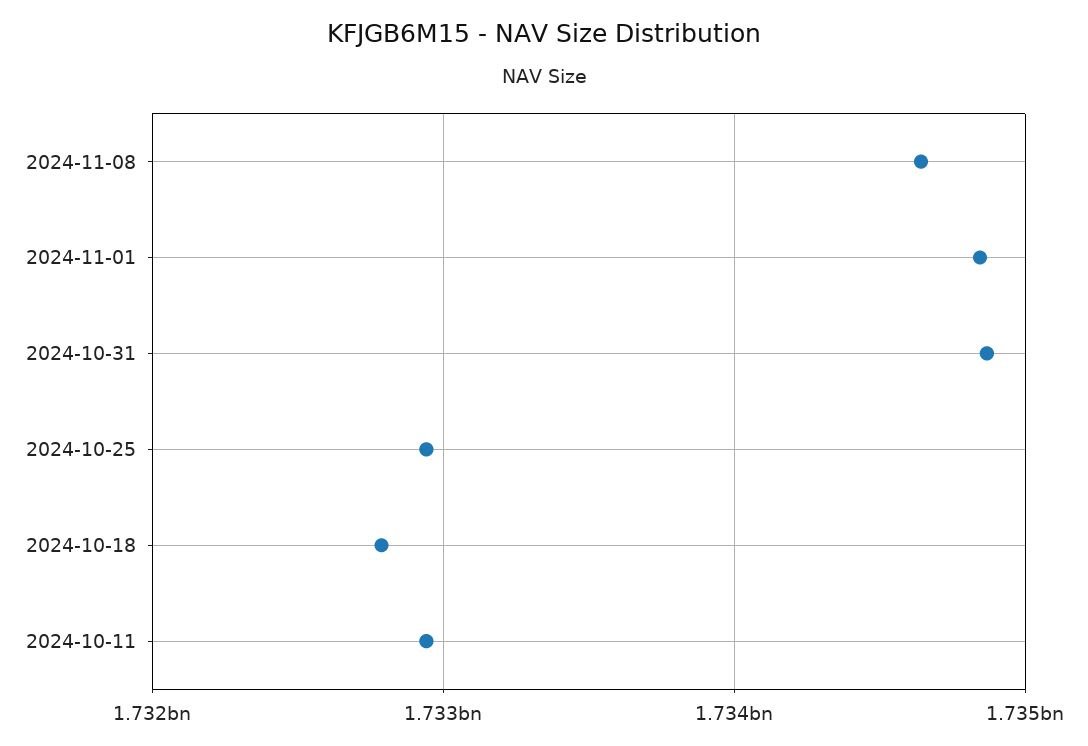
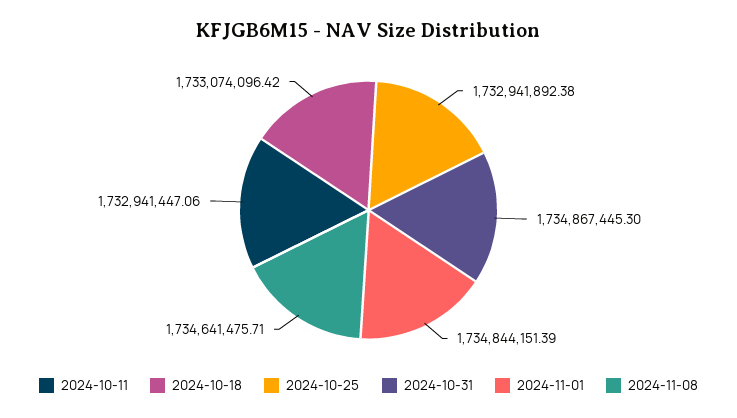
  {
    "2024-11-08": 1734641475.71,
    "2024-11-01": 1734844151.39,
    "2024-10-31": 1734867445.3,
    "2024-10-25": 1732941892.38,
-   "2024-10-18": 1732800000,
+   "2024-10-18": 1733074096.42,
    "2024-10-11": 1732941447.06
  }

